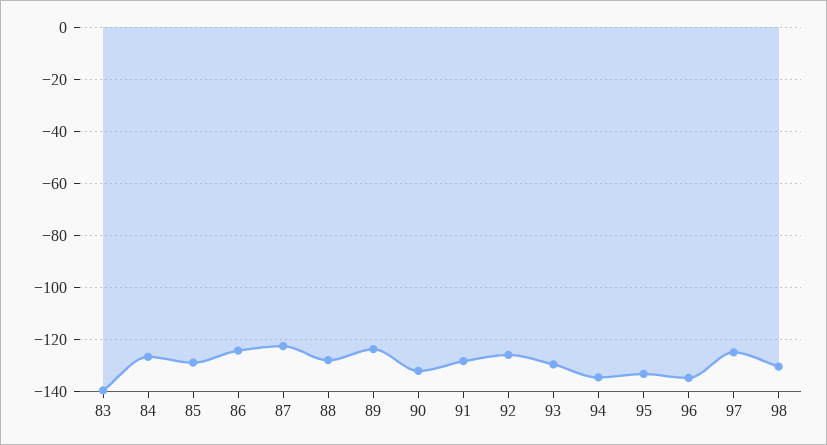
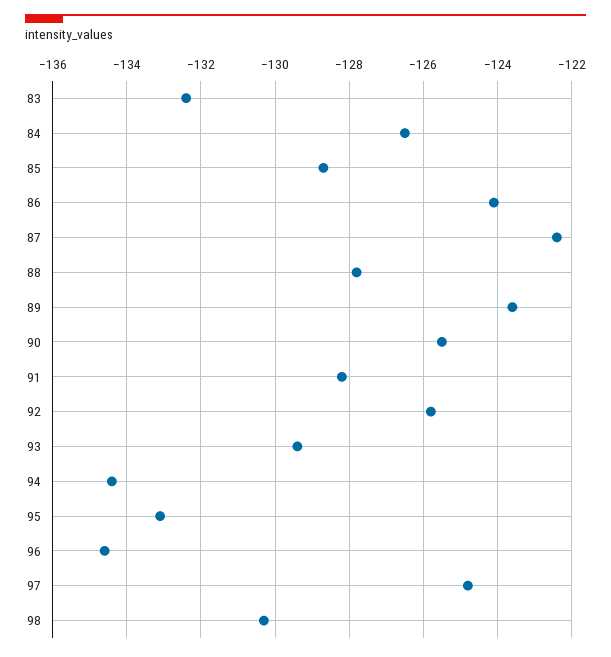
  {
-   "83": -140,
+   "83": -132.5,
    "84": -126.5,
    "85": -128.5,
    "86": -124,
    "87": -122.5,
    "88": -128,
    "89": -123.5,
-   "90": -132.5,
+   "90": -125.5,
    "91": -128,
    "92": -126,
    "93": -129.5,
    "94": -134.5,
    "95": -133,
    "96": -134.5,
    "97": -125,
    "98": -130.5
  }

